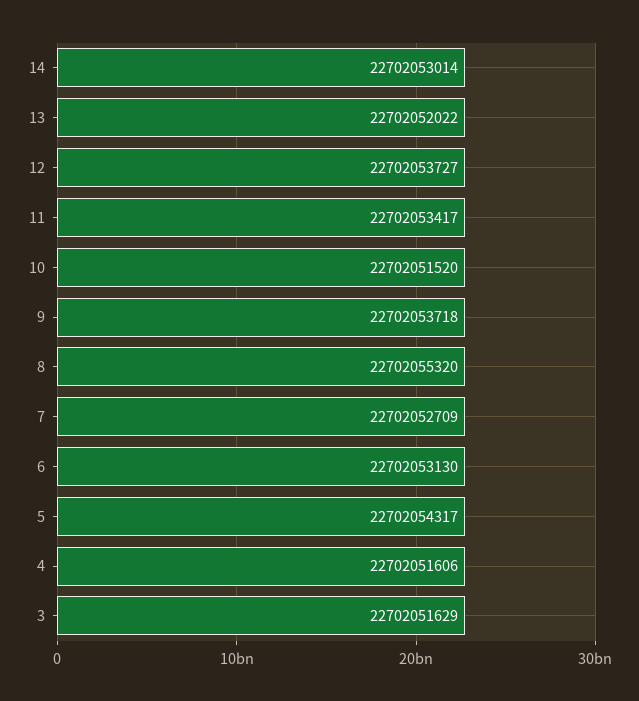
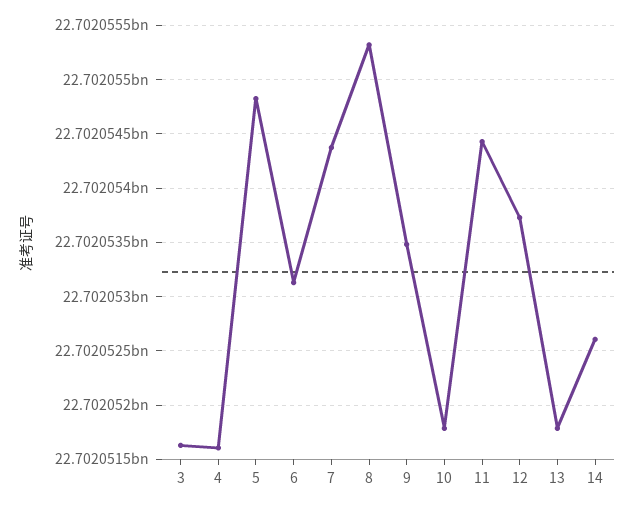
  {
-   "14": 22702053014,
+   "14": 22702052600,
-   "13": 22702052022,
+   "13": 22702051800,
    "12": 22702053727,
-   "11": 22702053417,
+   "11": 22702054400,
-   "10": 22702051520,
+   "10": 22702051800,
-   "9": 22702053718,
+   "9": 22702053500,
    "8": 22702055320,
-   "7": 22702052709,
+   "7": 22702054400,
    "6": 22702053130,
-   "5": 22702054317,
+   "5": 22702054800,
    "4": 22702051606,
    "3": 22702051629
  }

